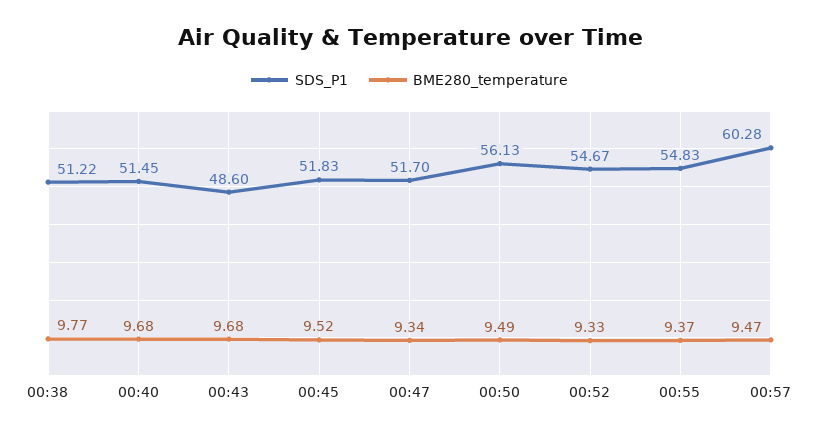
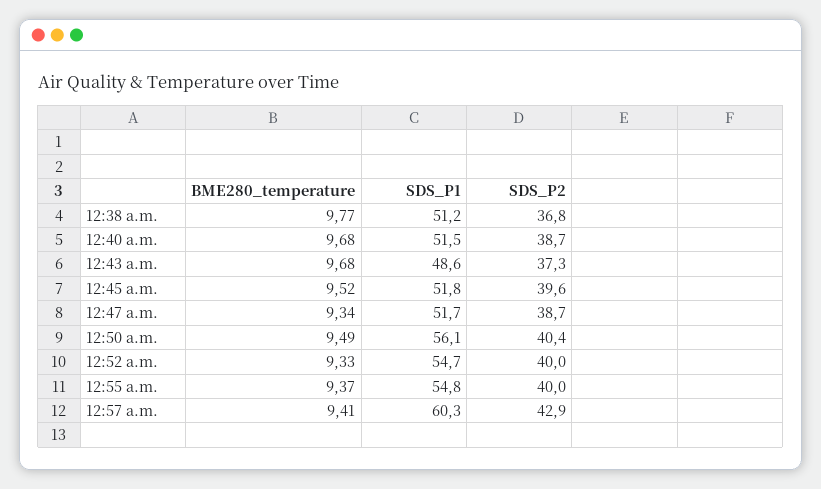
  {
    "SDS_P1": {
      "00:38": 51.22,
      "00:40": 51.45,
      "00:43": 48.6,
      "00:45": 51.83,
      "00:47": 51.7,
      "00:50": 56.13,
      "00:52": 54.67,
      "00:55": 54.83,
      "00:57": 60.28
    },
    "BME280_temperature": {
      "00:38": 9.77,
      "00:40": 9.68,
      "00:43": 9.68,
      "00:45": 9.52,
      "00:47": 9.34,
      "00:50": 9.49,
      "00:52": 9.33,
      "00:55": 9.37,
-     "00:57": 9.47
+     "00:57": 9.41
-   }
+   },
+   "SDS_P2": {
+     "00:38": 36.8,
+     "00:40": 38.7,
+     "00:43": 37.3,
+     "00:45": 39.6,
+     "00:47": 38.7,
+     "00:50": 40.4,
+     "00:52": 40,
+     "00:55": 40,
+     "00:57": 42.9
+   }
  }

